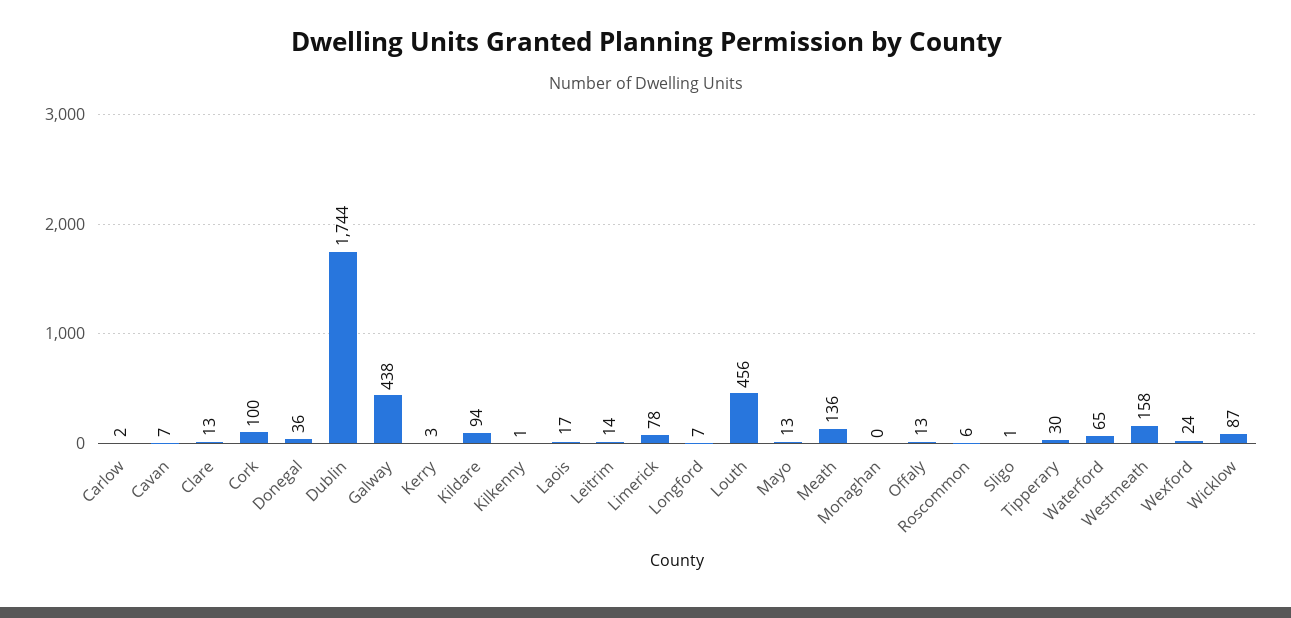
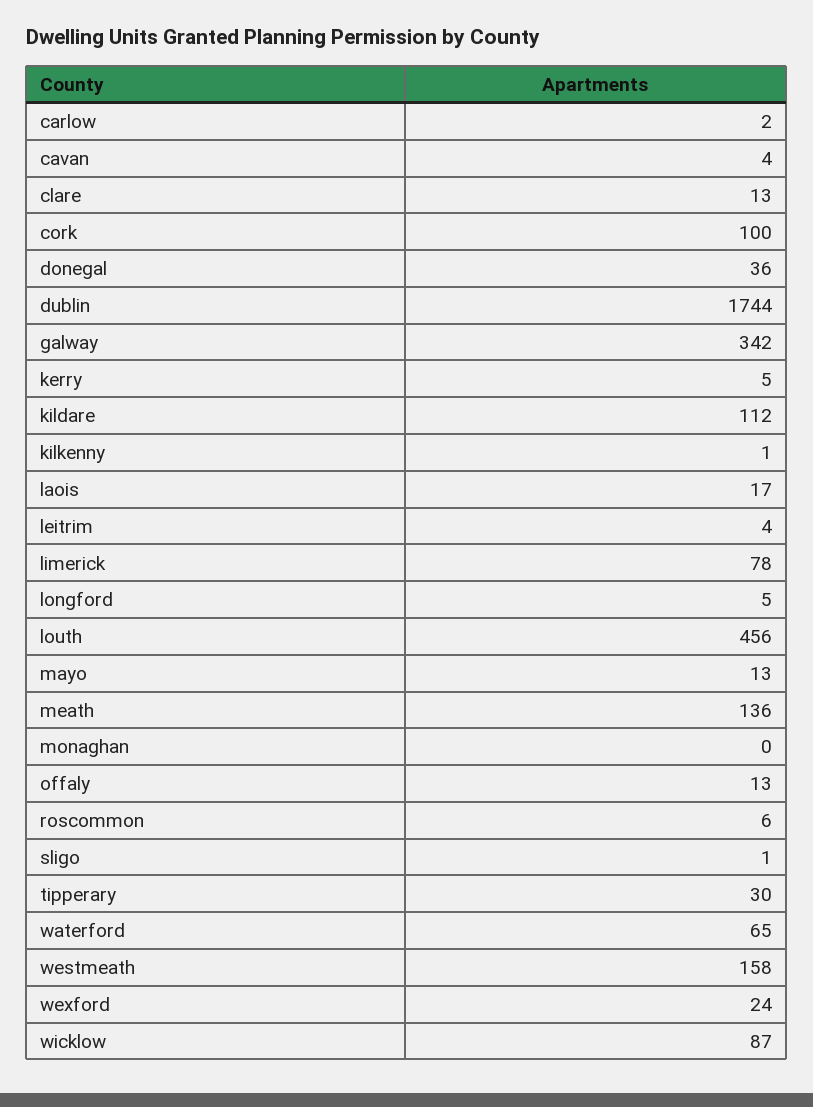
  {
    "Carlow": 2,
-   "Cavan": 7,
+   "Cavan": 4,
    "Clare": 13,
    "Cork": 100,
    "Donegal": 36,
    "Dublin": 1744,
-   "Galway": 438,
+   "Galway": 342,
-   "Kerry": 3,
+   "Kerry": 5,
-   "Kildare": 94,
+   "Kildare": 112,
    "Kilkenny": 1,
    "Laois": 17,
-   "Leitrim": 14,
+   "Leitrim": 4,
    "Limerick": 78,
-   "Longford": 7,
+   "Longford": 5,
    "Louth": 456,
    "Mayo": 13,
    "Meath": 136,
    "Monaghan": 0,
    "Offaly": 13,
    "Roscommon": 6,
    "Sligo": 1,
    "Tipperary": 30,
    "Waterford": 65,
    "Westmeath": 158,
    "Wexford": 24,
    "Wicklow": 87
  }

